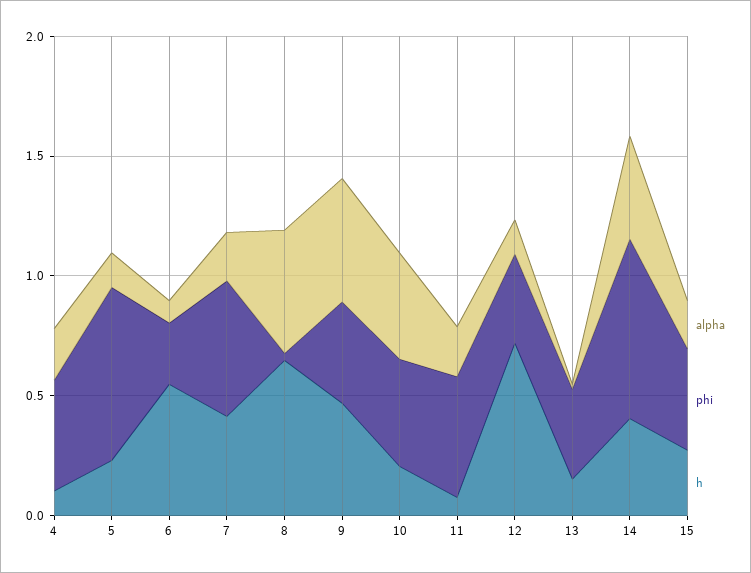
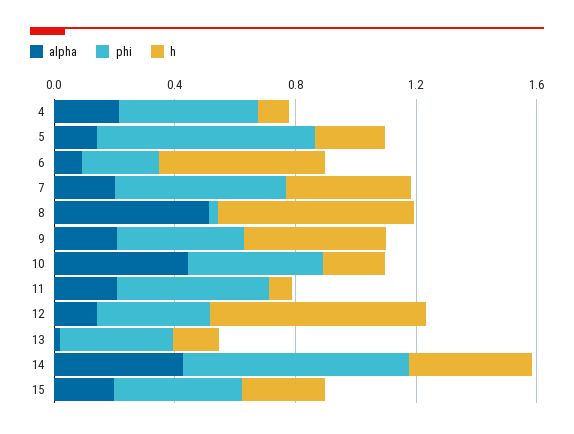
  {
    "alpha": {
      "4": 0.2,
      "5": 0.1,
      "6": 0.1,
      "7": 0.2,
      "8": 0.5,
-     "9": 0.5,
+     "9": 0.2,
      "10": 0.4,
      "11": 0.2,
      "12": 0.1,
      "13": 0,
      "14": 0.4,
      "15": 0.2
    },
    "phi": {
      "4": 0.5,
      "5": 0.7,
      "6": 0.3,
      "7": 0.6,
      "8": 0,
      "9": 0.4,
      "10": 0.4,
      "11": 0.5,
      "12": 0.4,
      "13": 0.4,
      "14": 0.7,
      "15": 0.4
    },
    "h": {
      "4": 0.1,
      "5": 0.2,
      "6": 0.5,
      "7": 0.4,
      "8": 0.6,
      "9": 0.5,
      "10": 0.2,
      "11": 0.1,
      "12": 0.7,
      "13": 0.2,
      "14": 0.4,
      "15": 0.3
    }
  }

